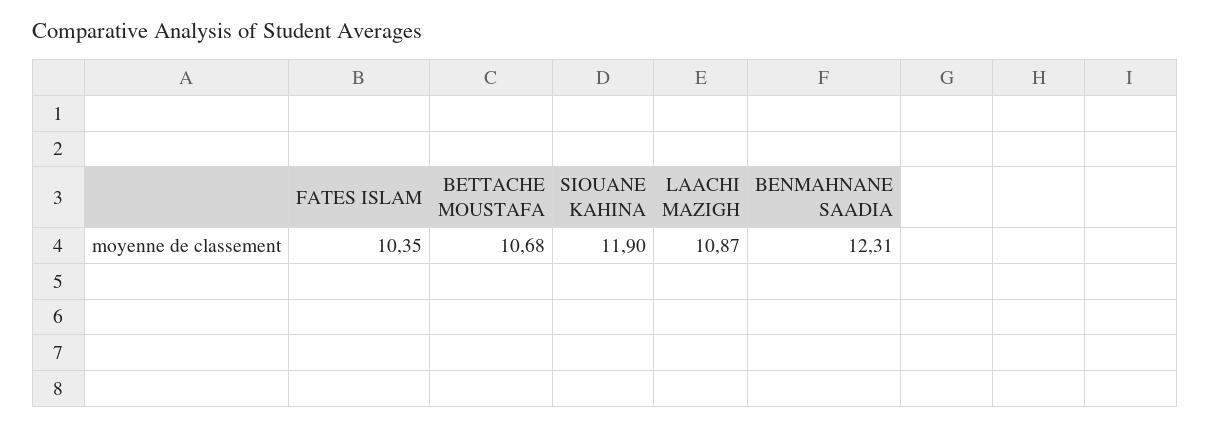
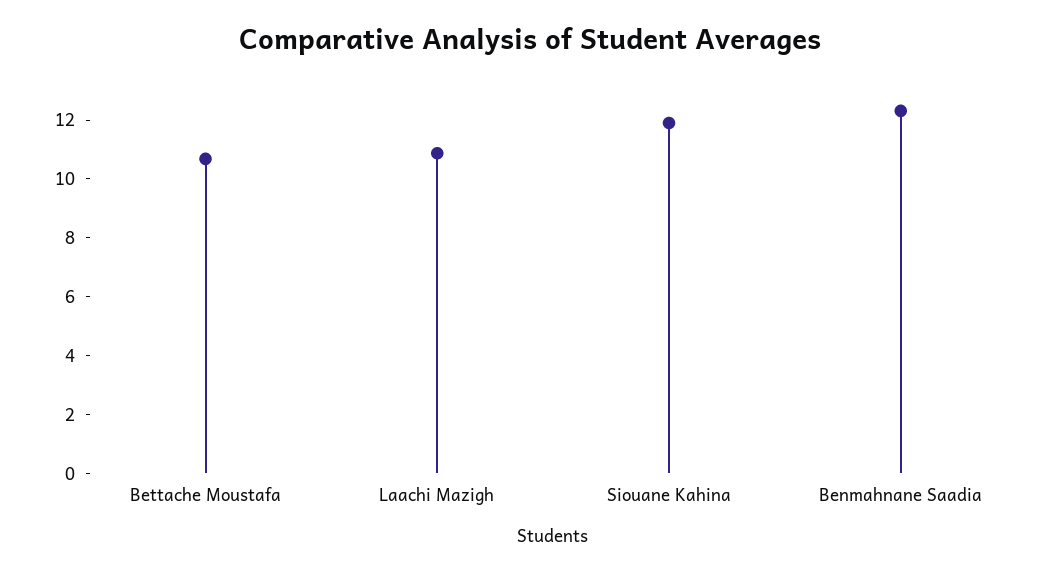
  {
-   "FATES ISLAM": 10.35,
    "BETTACHE MOUSTAFA": 10.68,
    "SIOUANE KAHINA": 11.9,
    "LAACHI MAZIGH": 10.87,
    "BENMAHNANE SAADIA": 12.31
  }

